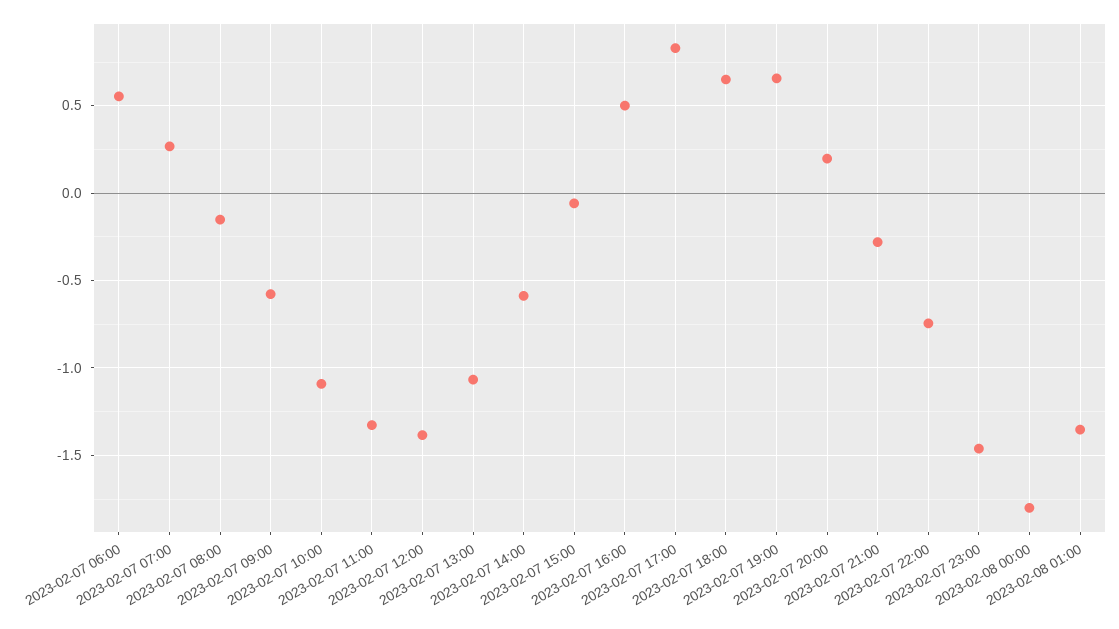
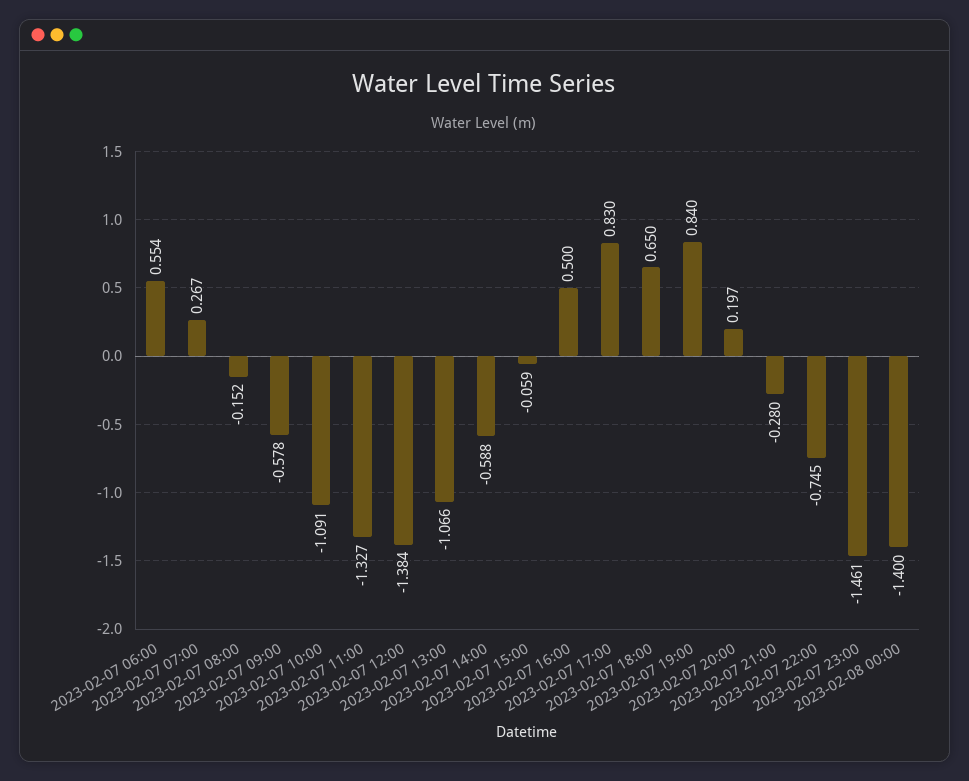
  {
    "2023-02-07 06:00": 0.554,
    "2023-02-07 07:00": 0.267,
    "2023-02-07 08:00": -0.152,
    "2023-02-07 09:00": -0.578,
    "2023-02-07 10:00": -1.091,
    "2023-02-07 11:00": -1.327,
    "2023-02-07 12:00": -1.384,
    "2023-02-07 13:00": -1.066,
    "2023-02-07 14:00": -0.588,
    "2023-02-07 15:00": -0.059,
    "2023-02-07 16:00": 0.5,
    "2023-02-07 17:00": 0.83,
    "2023-02-07 18:00": 0.65,
-   "2023-02-07 19:00": 0.65,
+   "2023-02-07 19:00": 0.84,
    "2023-02-07 20:00": 0.197,
    "2023-02-07 21:00": -0.28,
    "2023-02-07 22:00": -0.745,
    "2023-02-07 23:00": -1.461,
-   "2023-02-08 00:00": -1.8,
+   "2023-02-08 00:00": -1.4
-   "2023-02-08 01:00": -1.35
  }

